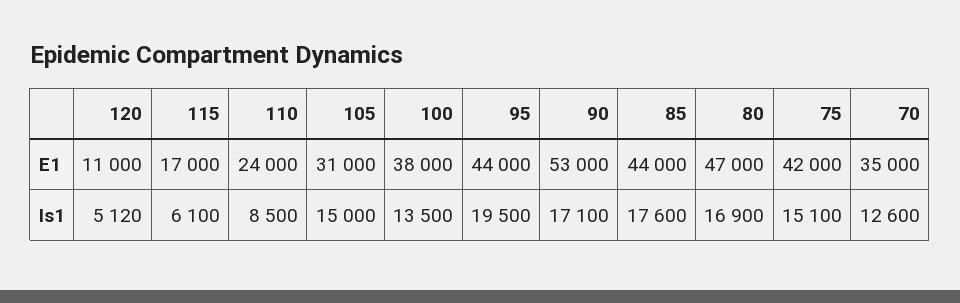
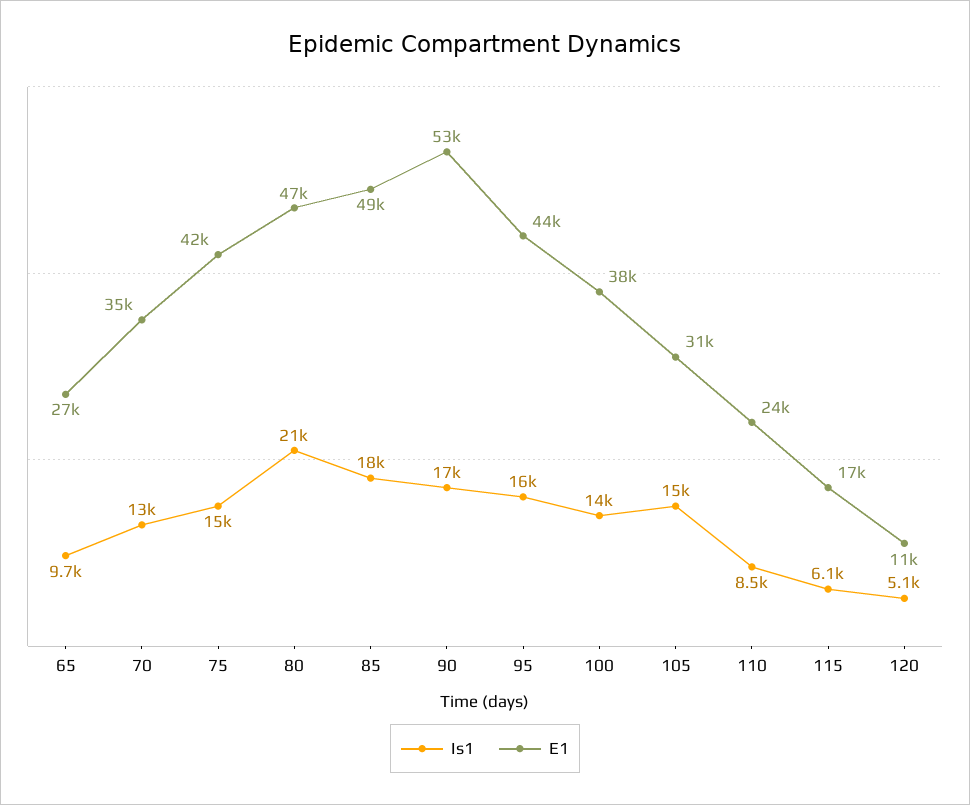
  {
    "E1": {
      "120": 11000,
      "115": 17000,
      "110": 24000,
      "105": 31000,
      "100": 38000,
      "95": 44000,
      "90": 53000,
-     "85": 44000,
+     "85": 49000,
      "80": 47000,
      "75": 42000,
-     "70": 35000
+     "70": 35000,
+     "65": 27000
    },
    "Is1": {
      "120": 5120,
      "115": 6100,
      "110": 8500,
      "105": 15000,
      "100": 13500,
-     "95": 19500,
+     "95": 16000,
      "90": 17100,
      "85": 17600,
-     "80": 16900,
+     "80": 21000,
      "75": 15100,
-     "70": 12600
+     "70": 12600,
+     "65": 9700
    }
  }

